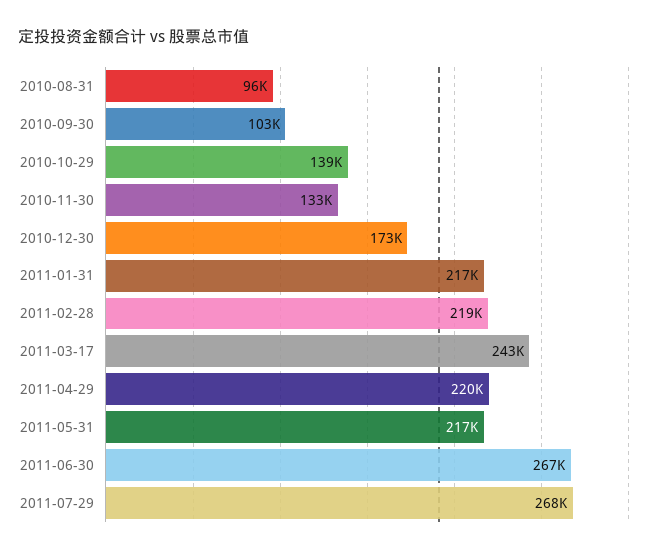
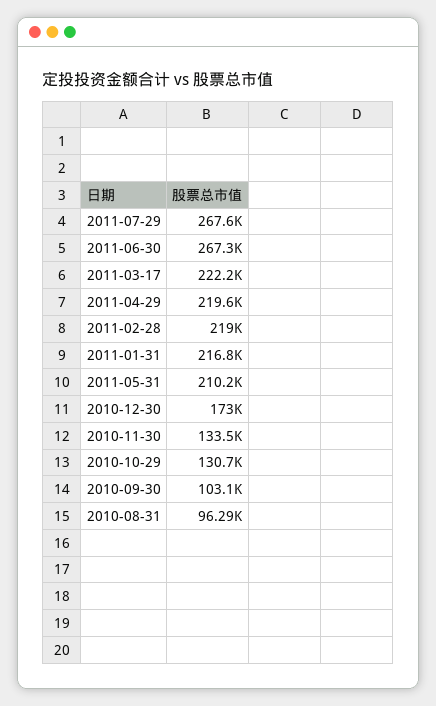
  {
    "2010-08-31": 96290,
    "2010-09-30": 103100,
-   "2010-10-29": 139000,
+   "2010-10-29": 130700,
    "2010-11-30": 133500,
    "2010-12-30": 173000,
    "2011-01-31": 216800,
    "2011-02-28": 219000,
-   "2011-03-17": 243000,
+   "2011-03-17": 222200,
    "2011-04-29": 219600,
-   "2011-05-31": 217000,
+   "2011-05-31": 210200,
    "2011-06-30": 267300,
    "2011-07-29": 267600
  }

